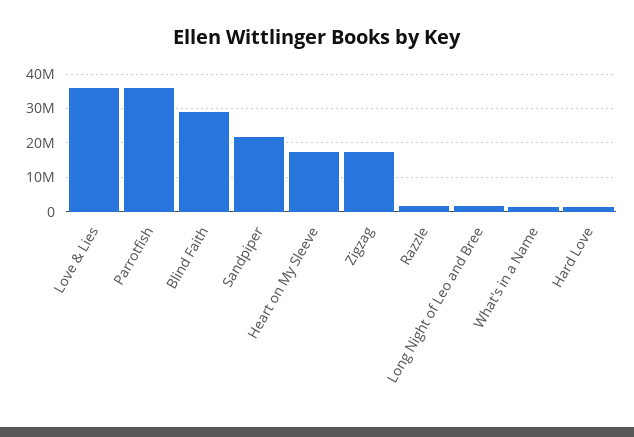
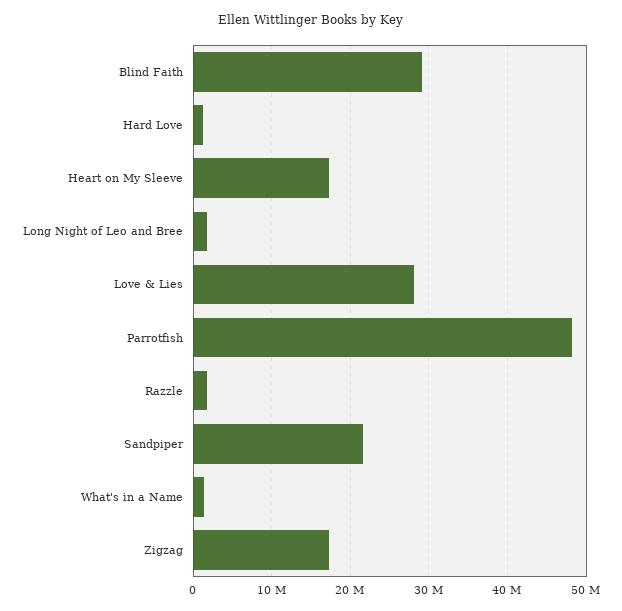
  {
-   "Love & Lies": 36000000,
+   "Love & Lies": 28000000,
-   "Parrotfish": 36000000,
+   "Parrotfish": 48000000,
    "Blind Faith": 29000000,
    "Sandpiper": 22000000,
    "Heart on My Sleeve": 17000000,
    "Zigzag": 17000000,
    "Razzle": 2000000,
    "Long Night of Leo and Bree": 2000000,
    "What's in a Name": 1000000,
    "Hard Love": 1000000
  }

